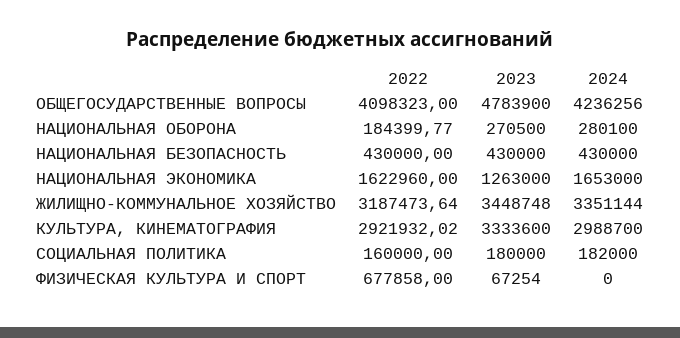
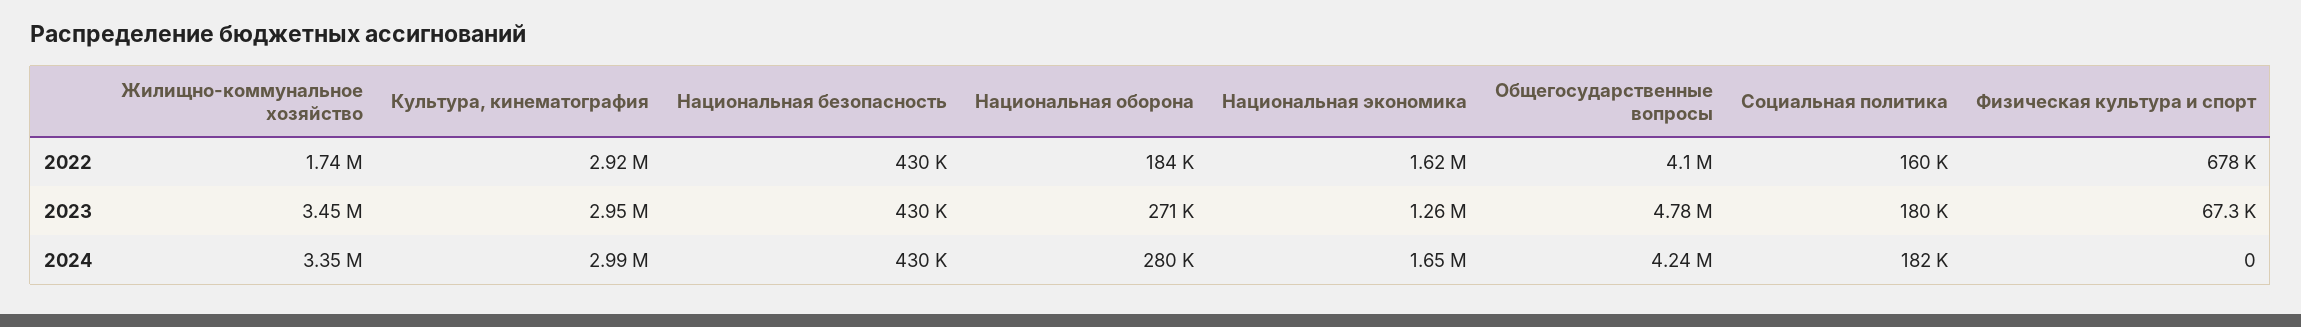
  {
    "2022": {
      "ОБЩЕГОСУДАРСТВЕННЫЕ ВОПРОСЫ": 4098323,
      "НАЦИОНАЛЬНАЯ ОБОРОНА": 184399.77,
      "НАЦИОНАЛЬНАЯ БЕЗОПАСНОСТЬ": 430000,
      "НАЦИОНАЛЬНАЯ ЭКОНОМИКА": 1622960,
-     "ЖИЛИЩНО-КОММУНАЛЬНОЕ ХОЗЯЙСТВО": 3187473.64,
+     "ЖИЛИЩНО-КОММУНАЛЬНОЕ ХОЗЯЙСТВО": 1740000,
      "КУЛЬТУРА, КИНЕМАТОГРАФИЯ": 2921932.02,
      "СОЦИАЛЬНАЯ ПОЛИТИКА": 160000,
      "ФИЗИЧЕСКАЯ КУЛЬТУРА И СПОРТ": 677858
    },
    "2023": {
      "ОБЩЕГОСУДАРСТВЕННЫЕ ВОПРОСЫ": 4783900,
      "НАЦИОНАЛЬНАЯ ОБОРОНА": 270500,
      "НАЦИОНАЛЬНАЯ БЕЗОПАСНОСТЬ": 430000,
      "НАЦИОНАЛЬНАЯ ЭКОНОМИКА": 1263000,
      "ЖИЛИЩНО-КОММУНАЛЬНОЕ ХОЗЯЙСТВО": 3448748,
-     "КУЛЬТУРА, КИНЕМАТОГРАФИЯ": 3333600,
+     "КУЛЬТУРА, КИНЕМАТОГРАФИЯ": 2950000,
      "СОЦИАЛЬНАЯ ПОЛИТИКА": 180000,
      "ФИЗИЧЕСКАЯ КУЛЬТУРА И СПОРТ": 67254
    },
    "2024": {
      "ОБЩЕГОСУДАРСТВЕННЫЕ ВОПРОСЫ": 4236256,
      "НАЦИОНАЛЬНАЯ ОБОРОНА": 280100,
      "НАЦИОНАЛЬНАЯ БЕЗОПАСНОСТЬ": 430000,
      "НАЦИОНАЛЬНАЯ ЭКОНОМИКА": 1653000,
      "ЖИЛИЩНО-КОММУНАЛЬНОЕ ХОЗЯЙСТВО": 3351144,
      "КУЛЬТУРА, КИНЕМАТОГРАФИЯ": 2988700,
      "СОЦИАЛЬНАЯ ПОЛИТИКА": 182000,
      "ФИЗИЧЕСКАЯ КУЛЬТУРА И СПОРТ": 0
    }
  }

